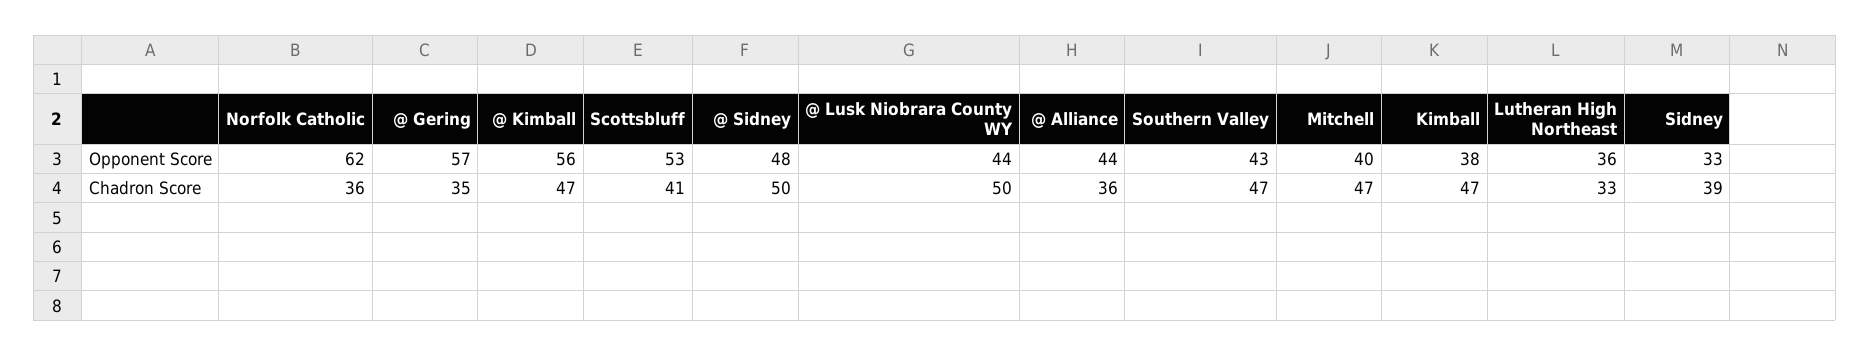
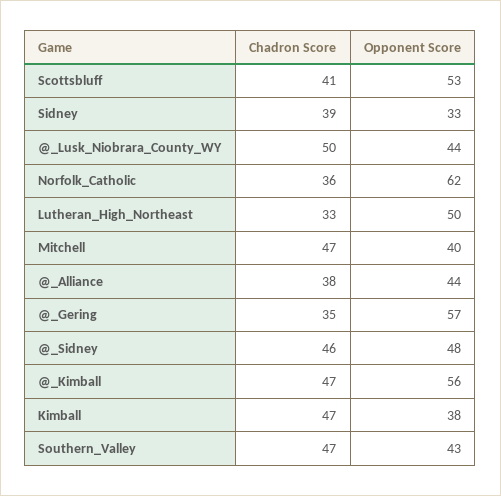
  {
    "Norfolk Catholic": {
      "Opponent Score": 62,
      "Chadron Score": 36
    },
    "@ Gering": {
      "Opponent Score": 57,
      "Chadron Score": 35
    },
    "@ Kimball": {
      "Opponent Score": 56,
      "Chadron Score": 47
    },
    "Scottsbluff": {
      "Opponent Score": 53,
      "Chadron Score": 41
    },
    "@ Sidney": {
      "Opponent Score": 48,
-     "Chadron Score": 50
+     "Chadron Score": 46
    },
    "@ Lusk Niobrara County WY": {
      "Opponent Score": 44,
      "Chadron Score": 50
    },
    "@ Alliance": {
      "Opponent Score": 44,
-     "Chadron Score": 36
+     "Chadron Score": 38
    },
    "Southern Valley": {
      "Opponent Score": 43,
      "Chadron Score": 47
    },
    "Mitchell": {
      "Opponent Score": 40,
      "Chadron Score": 47
    },
    "Kimball": {
      "Opponent Score": 38,
      "Chadron Score": 47
    },
    "Lutheran High Northeast": {
-     "Opponent Score": 36,
+     "Opponent Score": 50,
      "Chadron Score": 33
    },
    "Sidney": {
      "Opponent Score": 33,
      "Chadron Score": 39
    }
  }

